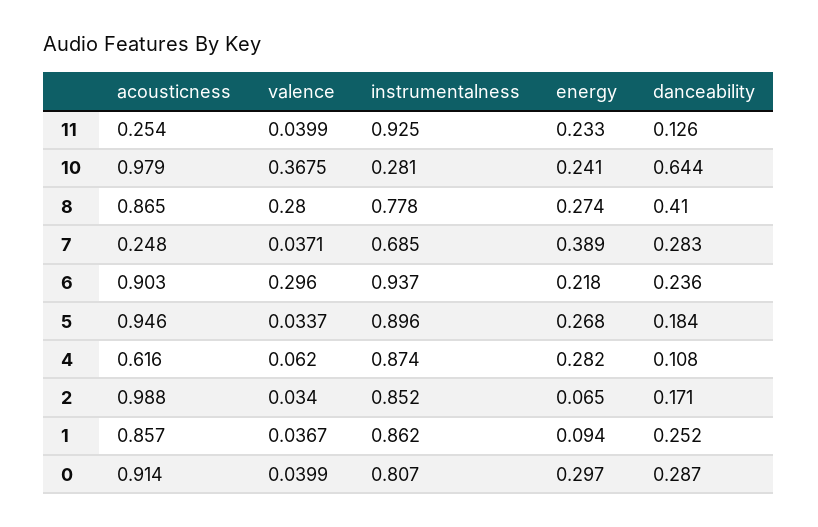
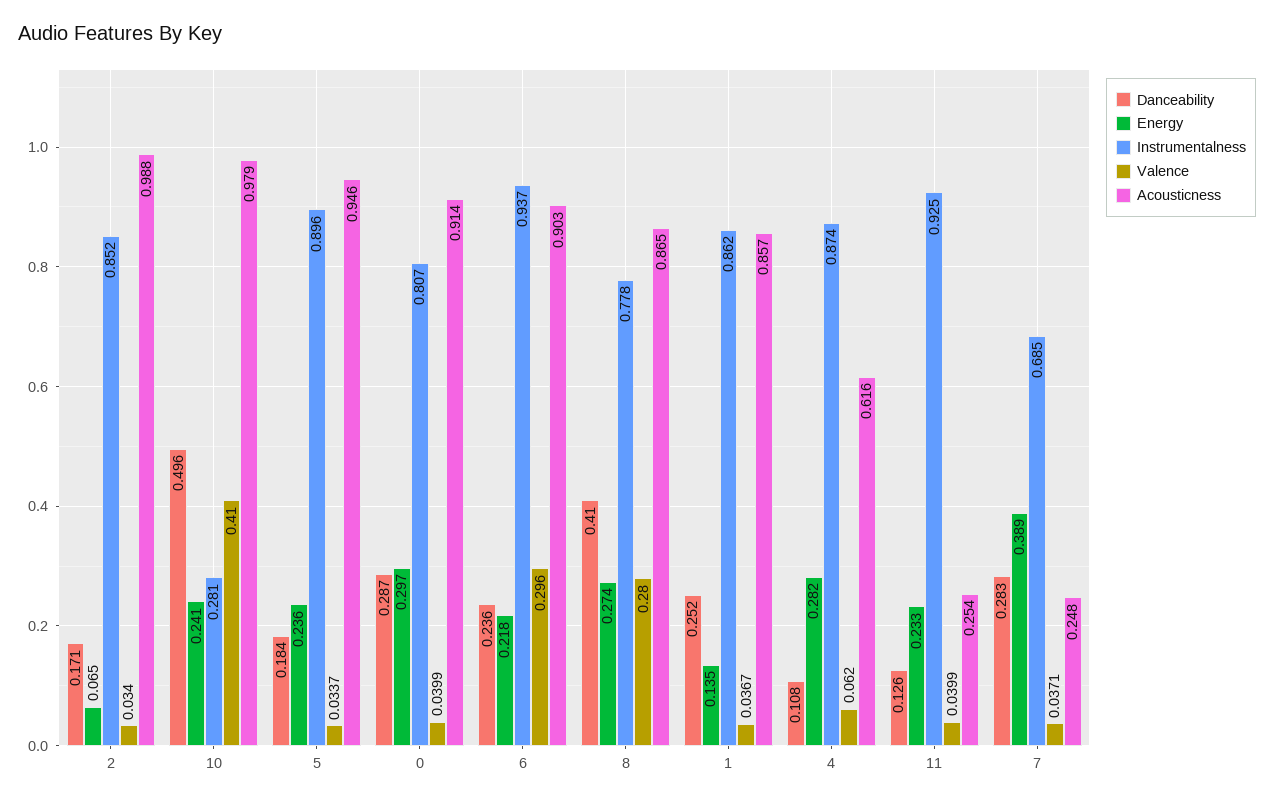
  {
    "acousticness": {
      "11": 0.254,
      "10": 0.979,
      "8": 0.865,
      "7": 0.248,
      "6": 0.903,
      "5": 0.946,
      "4": 0.616,
      "2": 0.988,
      "1": 0.857,
      "0": 0.914
    },
    "valence": {
      "11": 0.0399,
-     "10": 0.3675,
+     "10": 0.41,
      "8": 0.28,
      "7": 0.0371,
      "6": 0.296,
      "5": 0.0337,
      "4": 0.062,
      "2": 0.034,
      "1": 0.0367,
      "0": 0.0399
    },
    "instrumentalness": {
      "11": 0.925,
      "10": 0.281,
      "8": 0.778,
      "7": 0.685,
      "6": 0.937,
      "5": 0.896,
      "4": 0.874,
      "2": 0.852,
      "1": 0.862,
      "0": 0.807
    },
    "energy": {
      "11": 0.233,
      "10": 0.241,
      "8": 0.274,
      "7": 0.389,
      "6": 0.218,
-     "5": 0.268,
+     "5": 0.236,
      "4": 0.282,
      "2": 0.065,
-     "1": 0.094,
+     "1": 0.135,
      "0": 0.297
    },
    "danceability": {
      "11": 0.126,
-     "10": 0.644,
+     "10": 0.496,
      "8": 0.41,
      "7": 0.283,
      "6": 0.236,
      "5": 0.184,
      "4": 0.108,
      "2": 0.171,
      "1": 0.252,
      "0": 0.287
    }
  }

